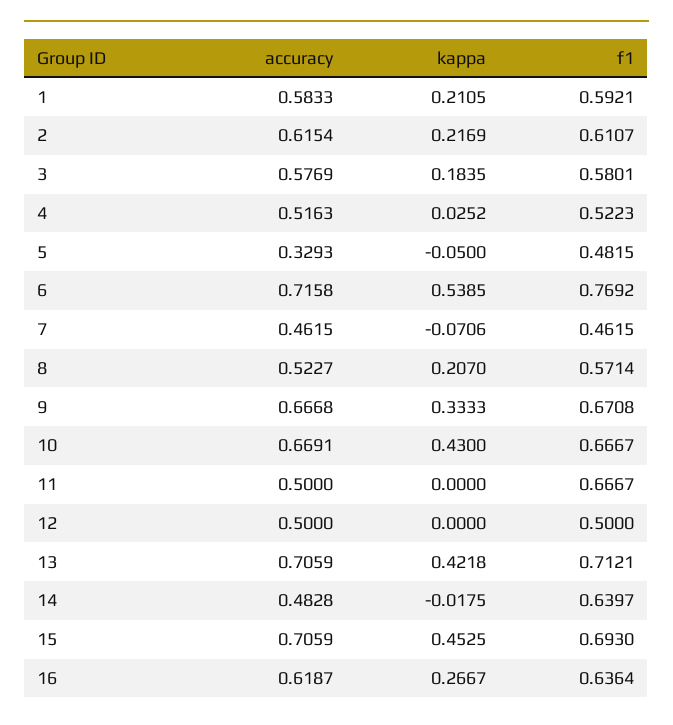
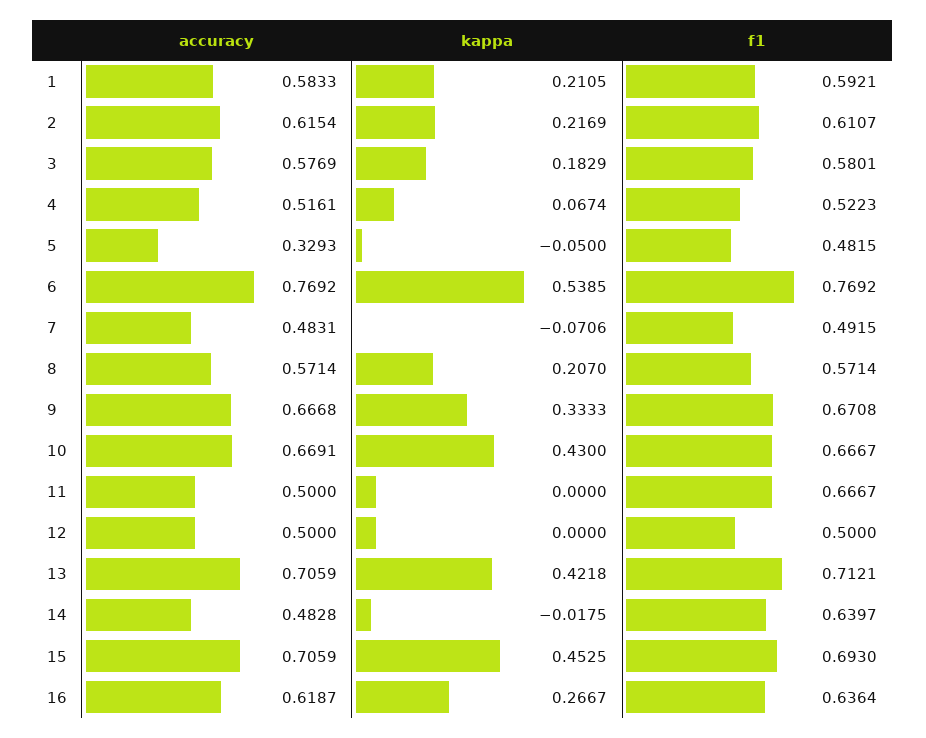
  {
    "accuracy": {
      "1": 0.5833,
      "2": 0.6154,
      "3": 0.5769,
-     "4": 0.5163,
+     "4": 0.5161,
      "5": 0.3293,
-     "6": 0.7158,
+     "6": 0.7692,
-     "7": 0.4615,
+     "7": 0.4831,
-     "8": 0.5227,
+     "8": 0.5714,
      "9": 0.6668,
      "10": 0.6691,
      "11": 0.5,
      "12": 0.5,
      "13": 0.7059,
      "14": 0.4828,
      "15": 0.7059,
      "16": 0.6187
    },
    "kappa": {
      "1": 0.2105,
      "2": 0.2169,
-     "3": 0.1835,
+     "3": 0.1829,
-     "4": 0.0252,
+     "4": 0.0674,
      "5": -0.05,
      "6": 0.5385,
      "7": -0.0706,
      "8": 0.207,
      "9": 0.3333,
      "10": 0.43,
      "11": 0,
      "12": 0,
      "13": 0.4218,
      "14": -0.0175,
      "15": 0.4525,
      "16": 0.2667
    },
    "f1": {
      "1": 0.5921,
      "2": 0.6107,
      "3": 0.5801,
      "4": 0.5223,
      "5": 0.4815,
      "6": 0.7692,
-     "7": 0.4615,
+     "7": 0.4915,
      "8": 0.5714,
      "9": 0.6708,
      "10": 0.6667,
      "11": 0.6667,
      "12": 0.5,
      "13": 0.7121,
      "14": 0.6397,
      "15": 0.693,
      "16": 0.6364
    }
  }

